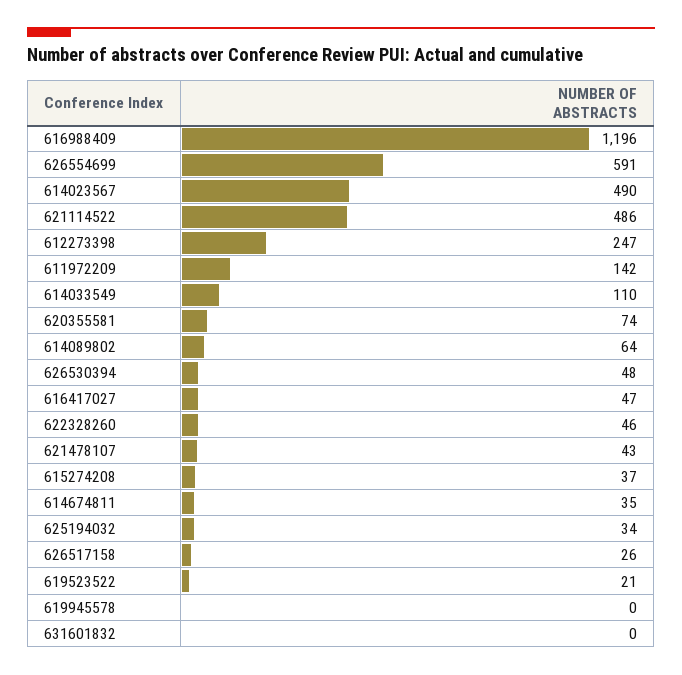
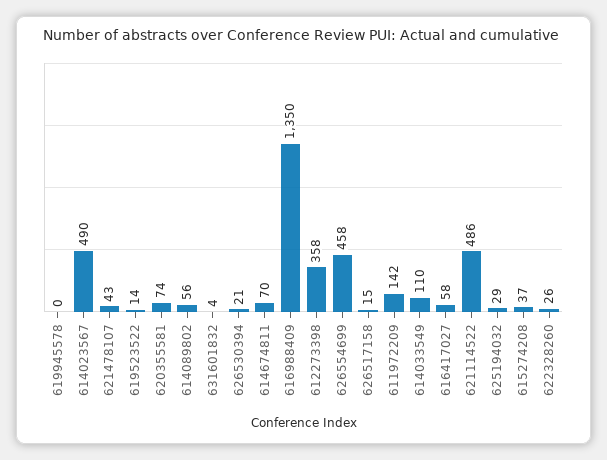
  {
-   "616988409": 1196,
+   "616988409": 1350,
-   "626554699": 591,
+   "626554699": 458,
    "614023567": 490,
    "621114522": 486,
-   "612273398": 247,
+   "612273398": 358,
    "611972209": 142,
    "614033549": 110,
    "620355581": 74,
-   "614089802": 64,
+   "614089802": 56,
-   "626530394": 48,
+   "626530394": 21,
-   "616417027": 47,
+   "616417027": 58,
-   "622328260": 46,
+   "622328260": 26,
    "621478107": 43,
    "615274208": 37,
-   "614674811": 35,
+   "614674811": 70,
-   "625194032": 34,
+   "625194032": 29,
-   "626517158": 26,
+   "626517158": 15,
-   "619523522": 21,
+   "619523522": 14,
    "619945578": 0,
-   "631601832": 0
+   "631601832": 4
  }

